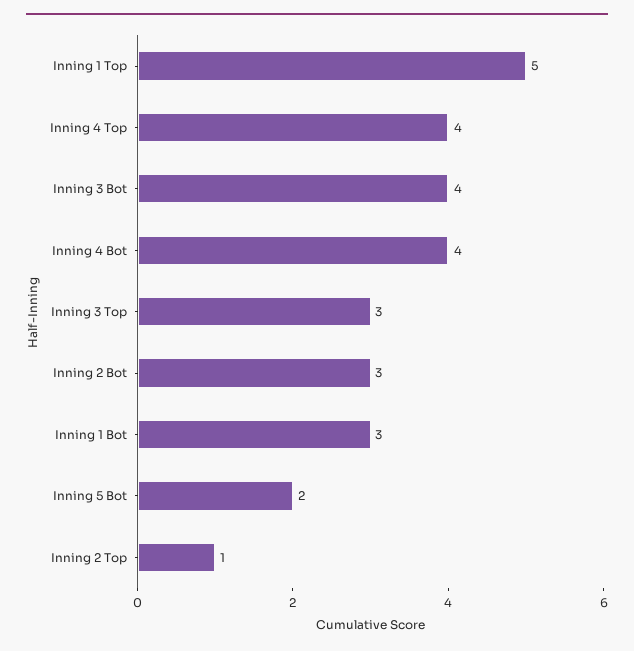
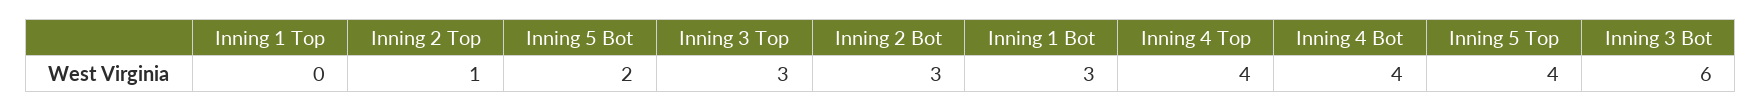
  {
-   "Inning 1 Top": 5,
+   "Inning 1 Top": 0,
    "Inning 4 Top": 4,
-   "Inning 3 Bot": 4,
+   "Inning 3 Bot": 6,
    "Inning 4 Bot": 4,
    "Inning 3 Top": 3,
    "Inning 2 Bot": 3,
    "Inning 1 Bot": 3,
    "Inning 5 Bot": 2,
-   "Inning 2 Top": 1
+   "Inning 2 Top": 1,
+   "Inning 5 Top": 4
  }

